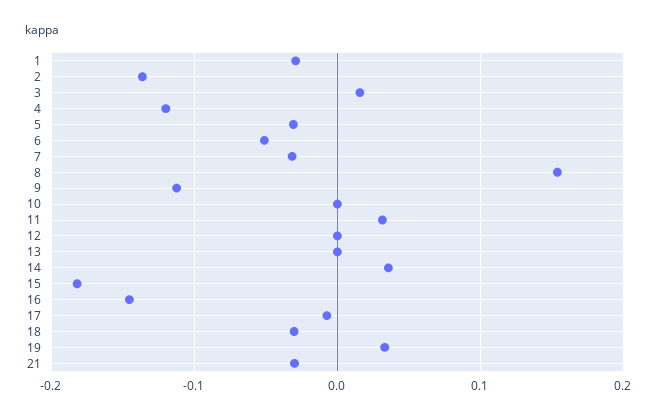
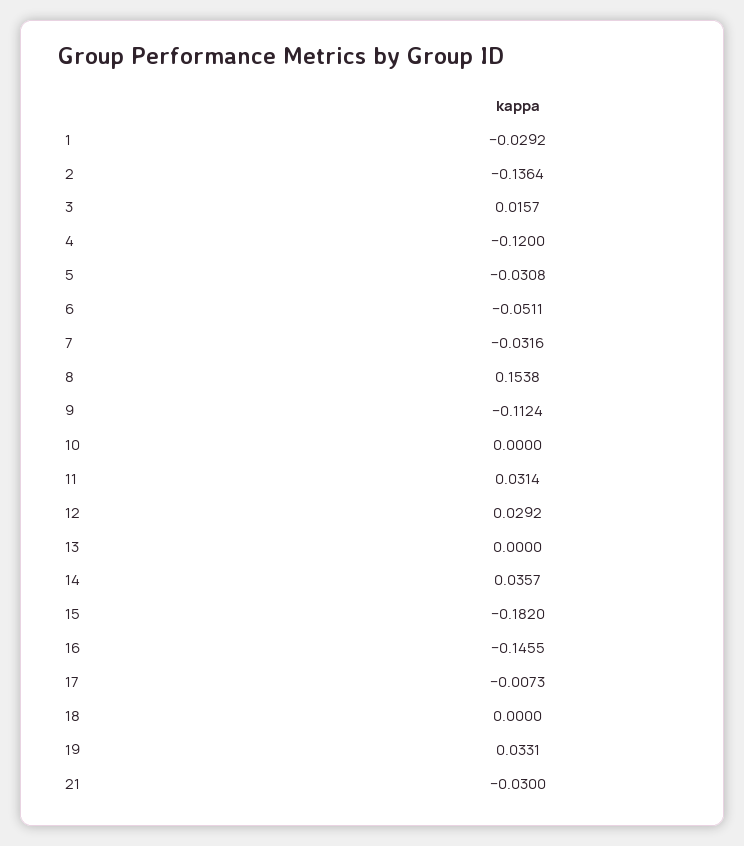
  {
    "1": -0.0292,
    "2": -0.1364,
    "3": 0.0157,
    "4": -0.12,
    "5": -0.0308,
    "6": -0.0511,
    "7": -0.0316,
    "8": 0.1538,
    "9": -0.1124,
    "10": 0,
    "11": 0.0314,
-   "12": 0,
+   "12": 0.0292,
    "13": 0,
    "14": 0.0357,
    "15": -0.182,
    "16": -0.1455,
    "17": -0.0073,
-   "18": -0.03,
+   "18": 0,
    "19": 0.0331,
    "21": -0.03
  }

